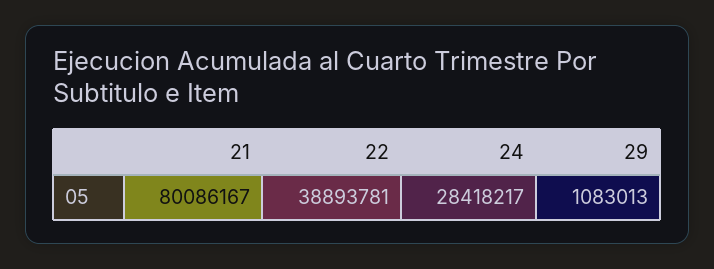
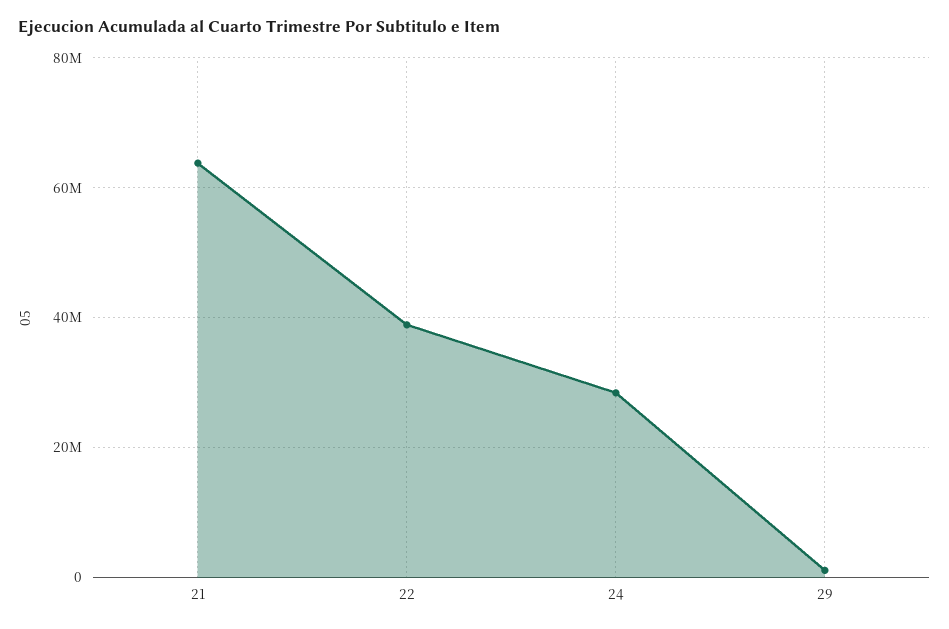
  {
-   "21": 80086167,
+   "21": 64000000,
    "22": 38893781,
    "24": 28418217,
    "29": 1083013
  }

